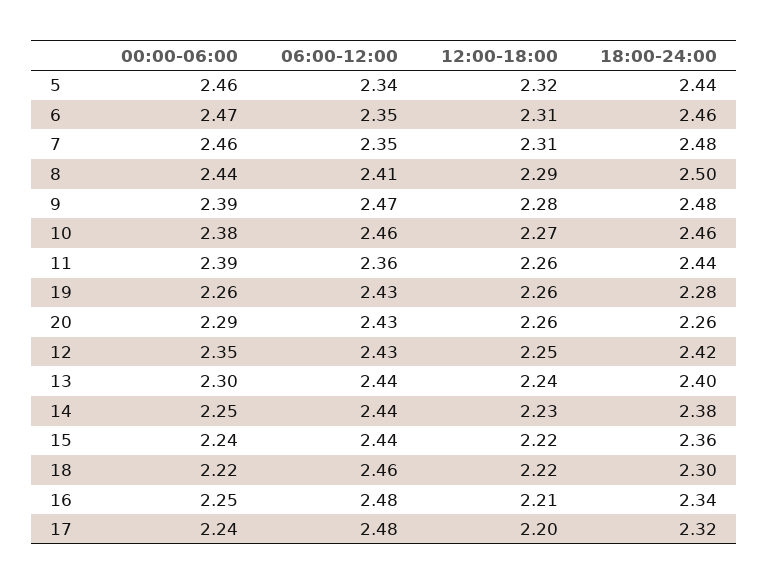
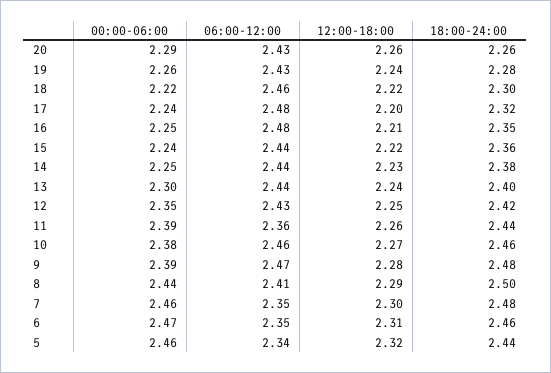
  {
    "00:00-06:00": {
      "5": 2.46,
      "6": 2.47,
      "7": 2.46,
      "8": 2.44,
      "9": 2.39,
      "10": 2.38,
      "11": 2.39,
      "19": 2.26,
      "20": 2.29,
      "12": 2.35,
      "13": 2.3,
      "14": 2.25,
      "15": 2.24,
      "18": 2.22,
      "16": 2.25,
      "17": 2.24
    },
    "06:00-12:00": {
      "5": 2.34,
      "6": 2.35,
      "7": 2.35,
      "8": 2.41,
      "9": 2.47,
      "10": 2.46,
      "11": 2.36,
      "19": 2.43,
      "20": 2.43,
      "12": 2.43,
      "13": 2.44,
      "14": 2.44,
      "15": 2.44,
      "18": 2.46,
      "16": 2.48,
      "17": 2.48
    },
    "12:00-18:00": {
      "5": 2.32,
      "6": 2.31,
-     "7": 2.31,
+     "7": 2.3,
      "8": 2.29,
      "9": 2.28,
      "10": 2.27,
      "11": 2.26,
-     "19": 2.26,
+     "19": 2.24,
      "20": 2.26,
      "12": 2.25,
      "13": 2.24,
      "14": 2.23,
      "15": 2.22,
      "18": 2.22,
      "16": 2.21,
      "17": 2.2
    },
    "18:00-24:00": {
      "5": 2.44,
      "6": 2.46,
      "7": 2.48,
      "8": 2.5,
      "9": 2.48,
      "10": 2.46,
      "11": 2.44,
      "19": 2.28,
      "20": 2.26,
      "12": 2.42,
      "13": 2.4,
      "14": 2.38,
      "15": 2.36,
      "18": 2.3,
-     "16": 2.34,
+     "16": 2.35,
      "17": 2.32
    }
  }

